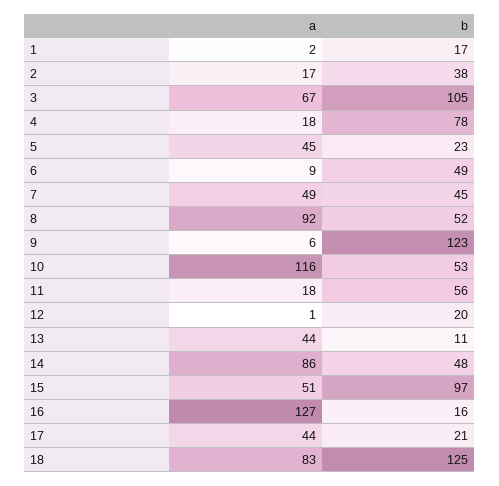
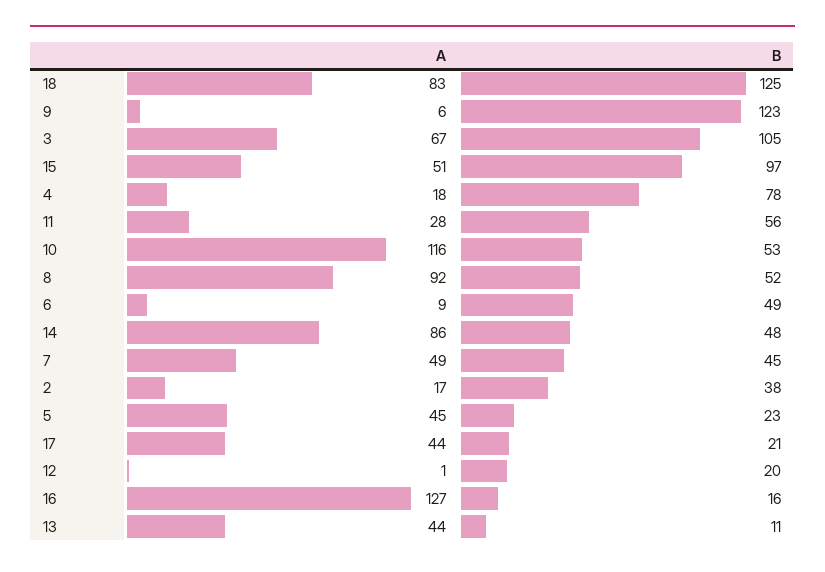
  {
    "a": {
-     "1": 2,
      "2": 17,
      "3": 67,
      "4": 18,
      "5": 45,
      "6": 9,
      "7": 49,
      "8": 92,
      "9": 6,
      "10": 116,
-     "11": 18,
+     "11": 28,
      "12": 1,
      "13": 44,
      "14": 86,
      "15": 51,
      "16": 127,
      "17": 44,
      "18": 83
    },
    "b": {
-     "1": 17,
      "2": 38,
      "3": 105,
      "4": 78,
      "5": 23,
      "6": 49,
      "7": 45,
      "8": 52,
      "9": 123,
      "10": 53,
      "11": 56,
      "12": 20,
      "13": 11,
      "14": 48,
      "15": 97,
      "16": 16,
      "17": 21,
      "18": 125
    }
  }

